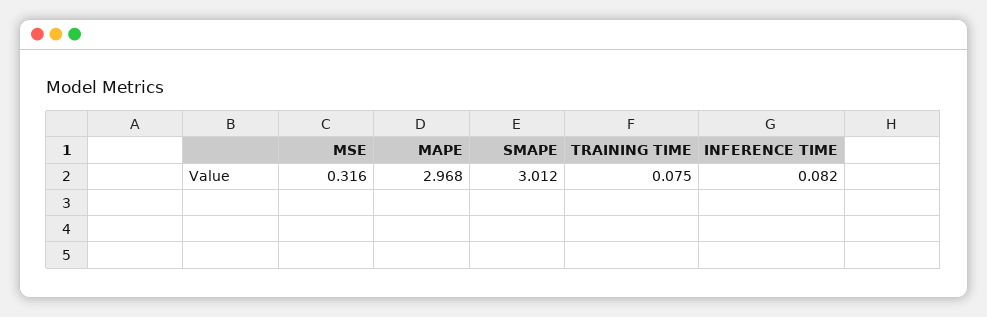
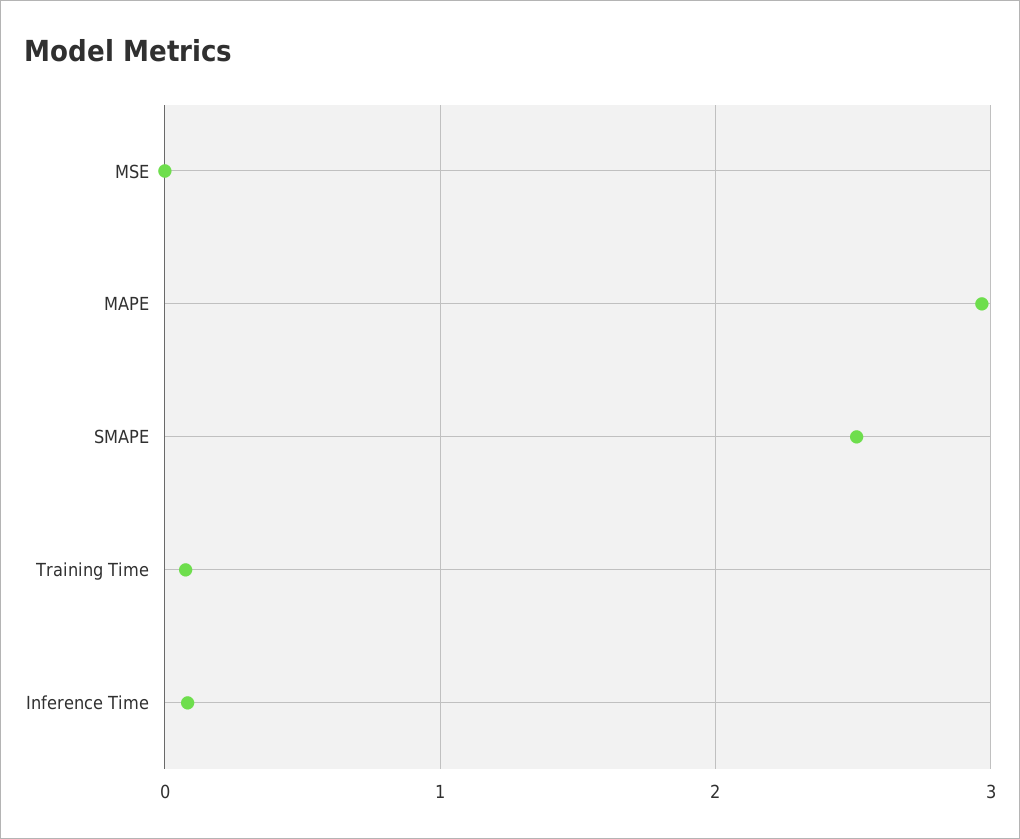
  {
-   "MSE": 0.316,
+   "MSE": 0,
    "MAPE": 2.968,
-   "SMAPE": 3.012,
+   "SMAPE": 2.5,
    "TRAINING TIME": 0.075,
    "INFERENCE TIME": 0.082
  }

